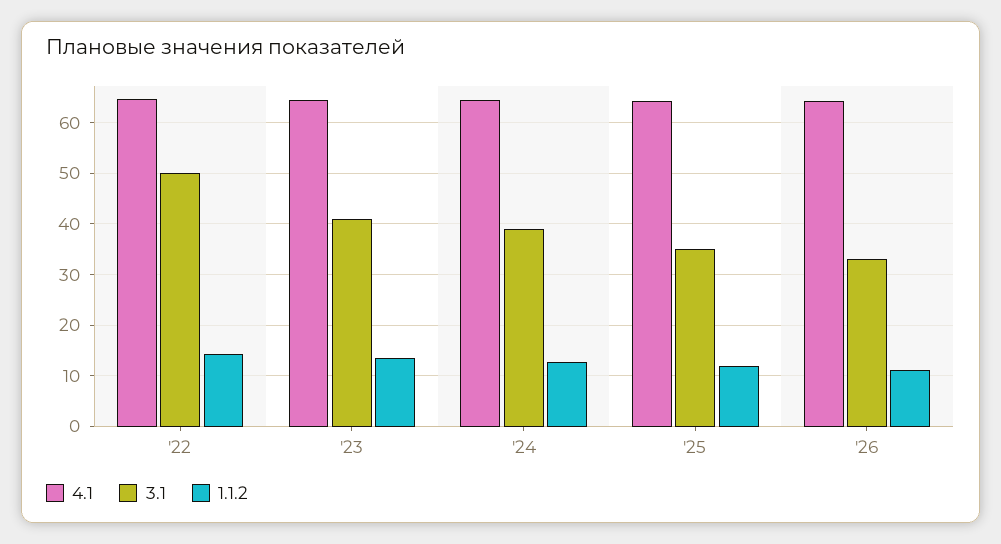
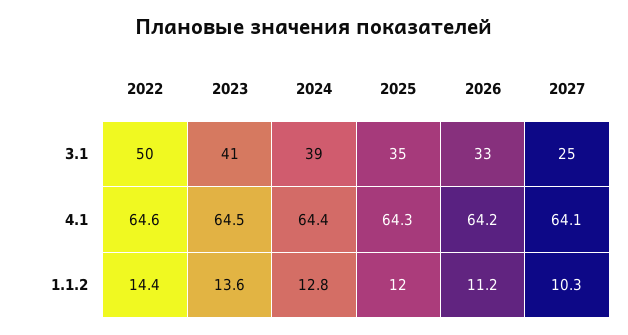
  {
    "4.1": {
      "'22": 64.6,
      "'23": 64.5,
      "'24": 64.4,
      "'25": 64.3,
-     "'26": 64.2
+     "'26": 64.2,
+     "2027": 64.1
    },
    "3.1": {
      "'22": 50,
      "'23": 41,
      "'24": 39,
      "'25": 35,
-     "'26": 33
+     "'26": 33,
+     "2027": 25
    },
    "1.1.2": {
      "'22": 14.4,
      "'23": 13.6,
      "'24": 12.8,
      "'25": 12,
-     "'26": 11.2
+     "'26": 11.2,
+     "2027": 10.3
    }
  }

